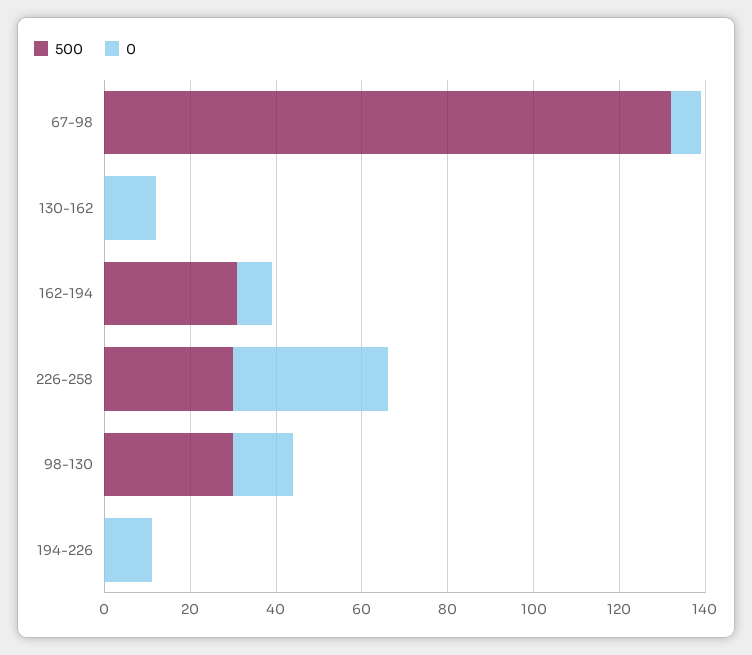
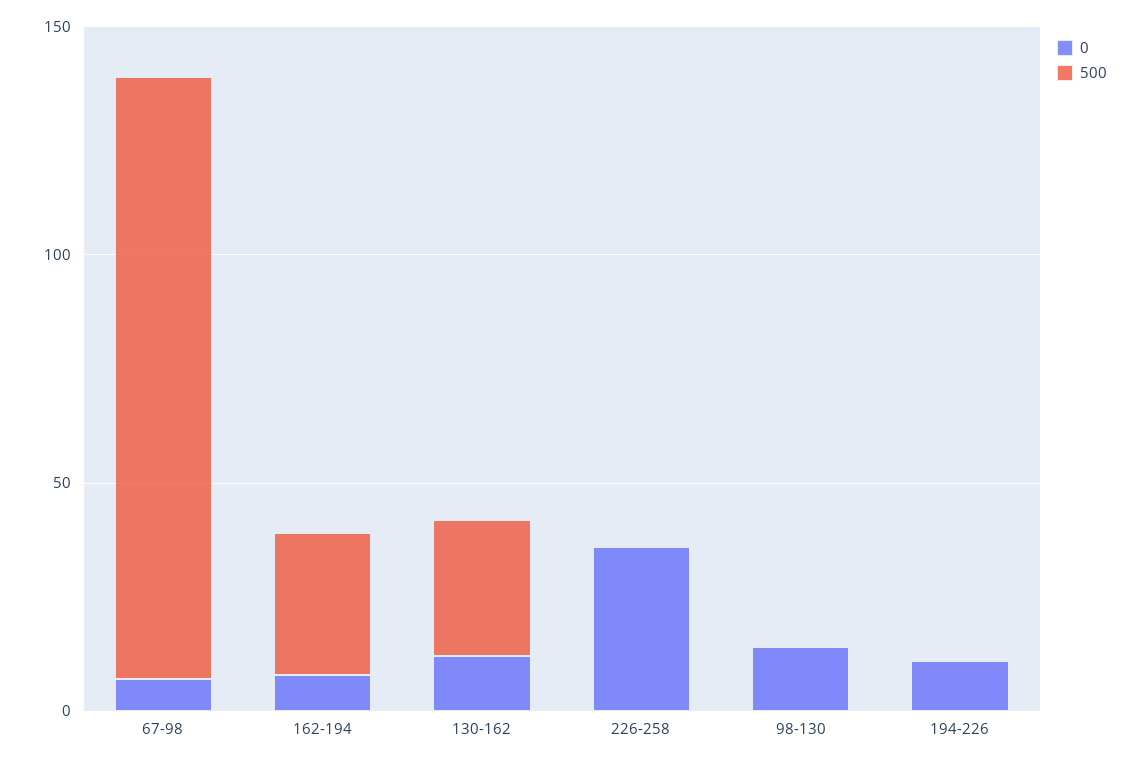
  {
    "500": {
      "67-98": 130,
-     "130-162": 0,
+     "130-162": 30,
      "162-194": 30,
-     "226-258": 30,
+     "226-258": 0,
-     "98-130": 30,
+     "98-130": 0,
      "194-226": 0
    },
    "0": {
      "67-98": 5,
      "130-162": 10,
      "162-194": 10,
      "226-258": 35,
      "98-130": 15,
      "194-226": 10
    }
  }

